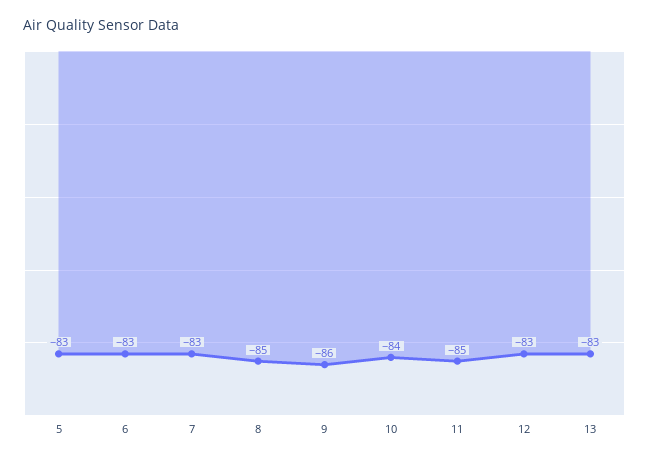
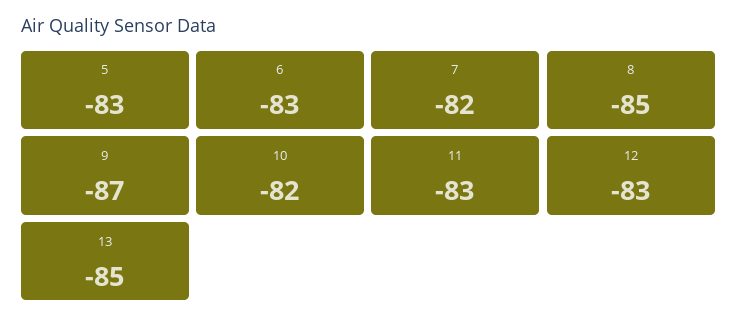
  {
    "5": -83,
    "6": -83,
-   "7": -83,
+   "7": -82,
    "8": -85,
-   "9": -86,
+   "9": -87,
-   "10": -84,
+   "10": -82,
-   "11": -85,
+   "11": -83,
    "12": -83,
-   "13": -83
+   "13": -85
  }

